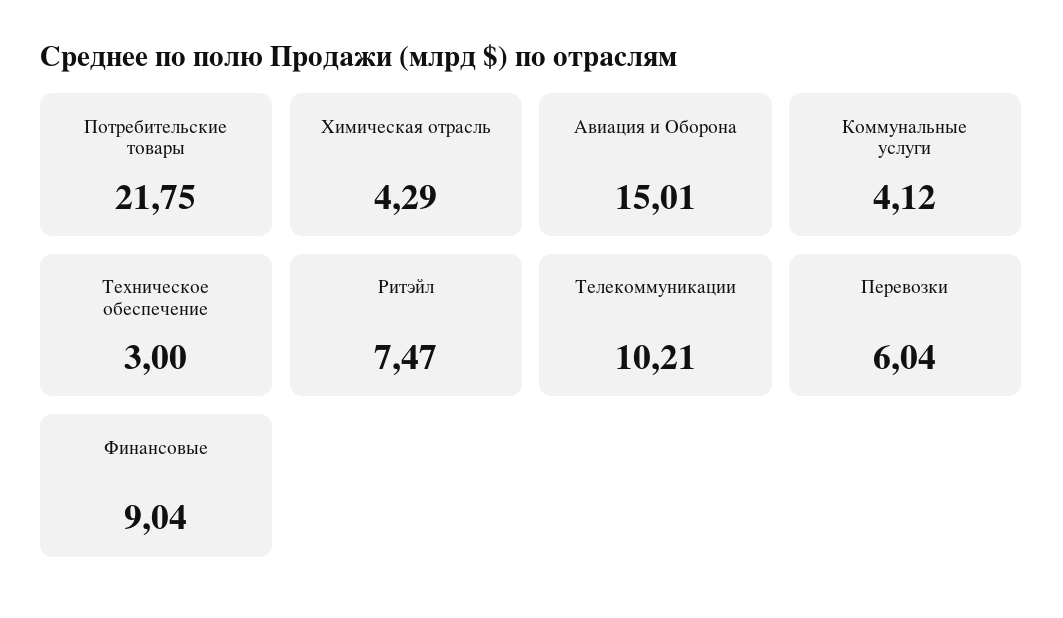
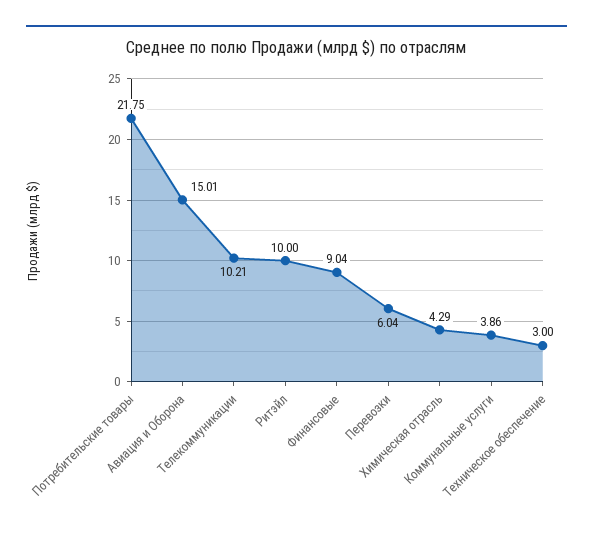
  {
    "Потребительские товары": 21.75,
    "Химическая отрасль": 4.29,
    "Авиация и Оборона": 15.01,
-   "Коммунальные услуги": 4.12,
+   "Коммунальные услуги": 3.86,
    "Техническое обеспечение": 3,
-   "Ритэйл": 7.47,
+   "Ритэйл": 10,
    "Телекоммуникации": 10.21,
    "Перевозки": 6.04,
    "Финансовые": 9.04
  }

